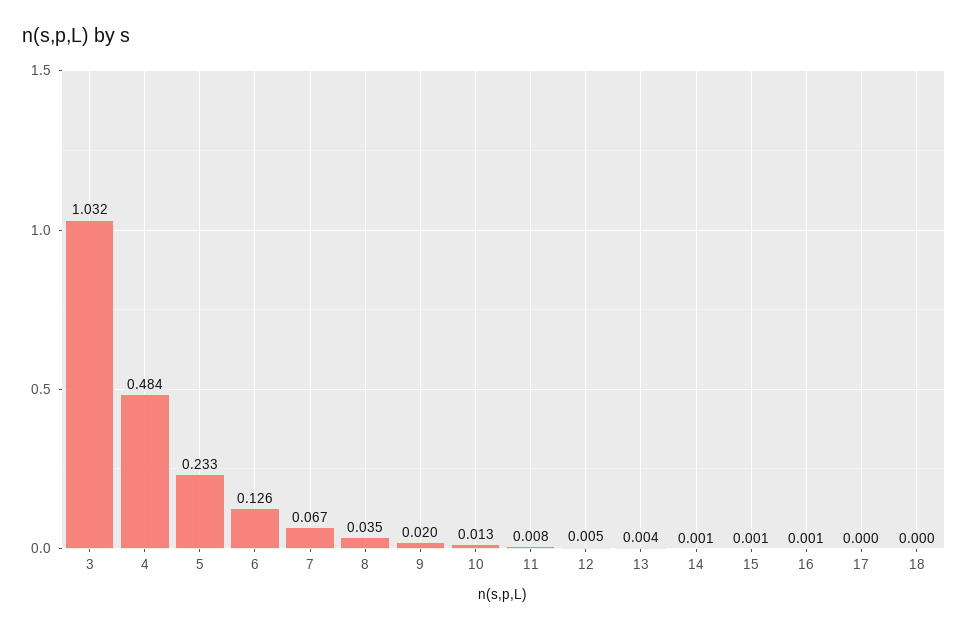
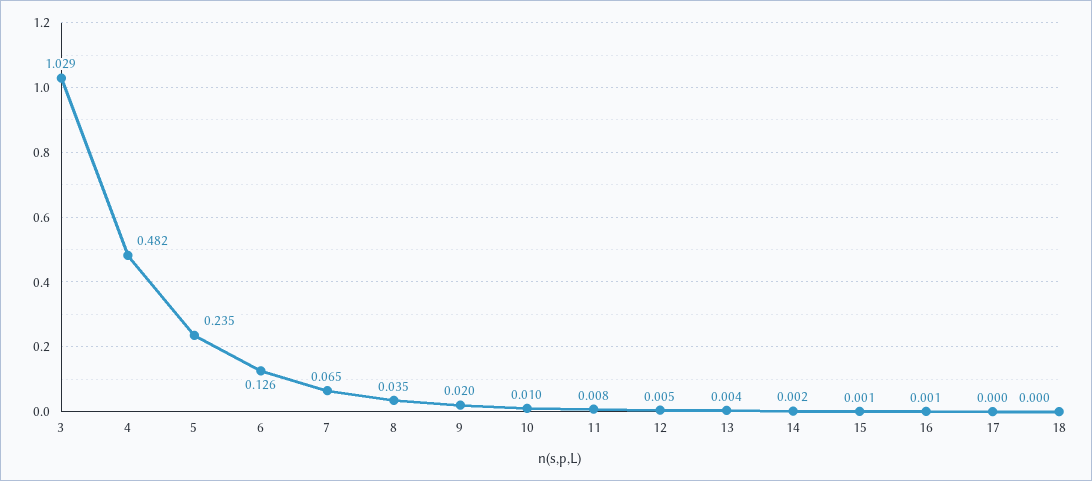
  {
-   "3": 1.032,
+   "3": 1.029,
-   "4": 0.484,
+   "4": 0.482,
-   "5": 0.233,
+   "5": 0.235,
    "6": 0.126,
-   "7": 0.067,
+   "7": 0.065,
    "8": 0.035,
    "9": 0.02,
-   "10": 0.013,
+   "10": 0.01,
    "11": 0.008,
    "12": 0.005,
    "13": 0.004,
-   "14": 0.001,
+   "14": 0.002,
    "15": 0.001,
    "16": 0.001,
    "17": 0,
    "18": 0
  }

